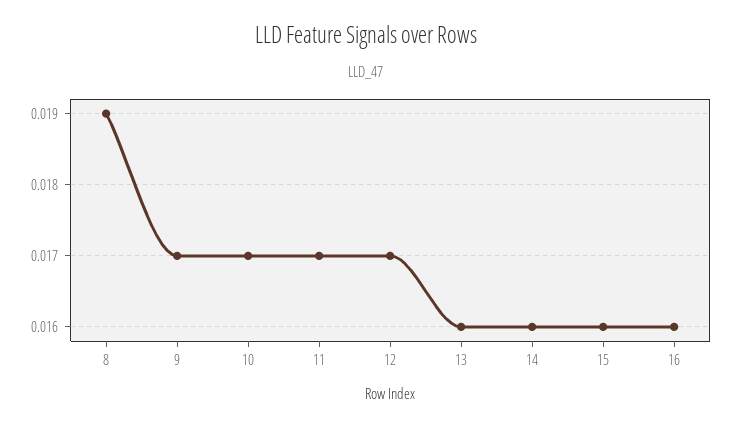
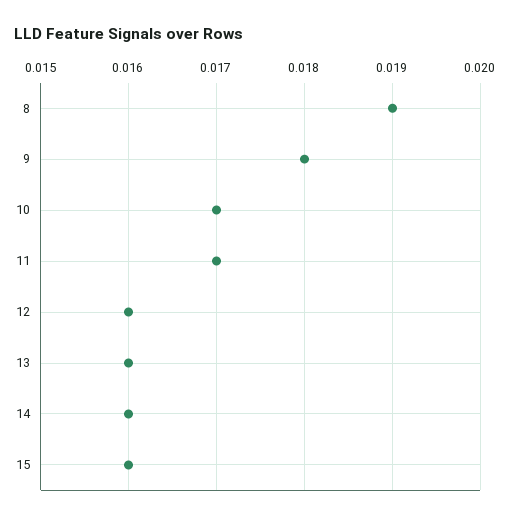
  {
    "8": 0.019,
-   "9": 0.017,
+   "9": 0.018,
    "10": 0.017,
    "11": 0.017,
-   "12": 0.017,
+   "12": 0.016,
    "13": 0.016,
    "14": 0.016,
-   "15": 0.016,
+   "15": 0.016
-   "16": 0.016
  }

